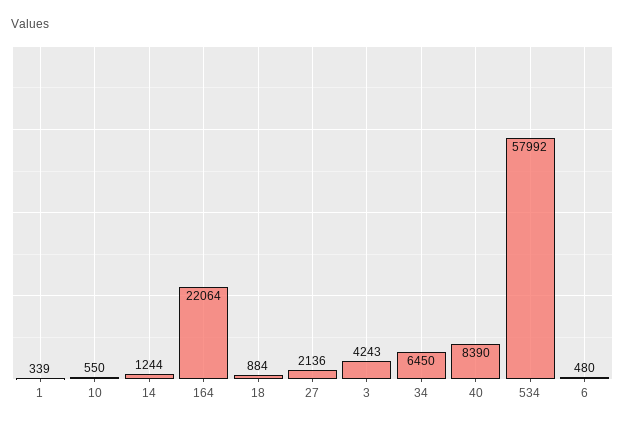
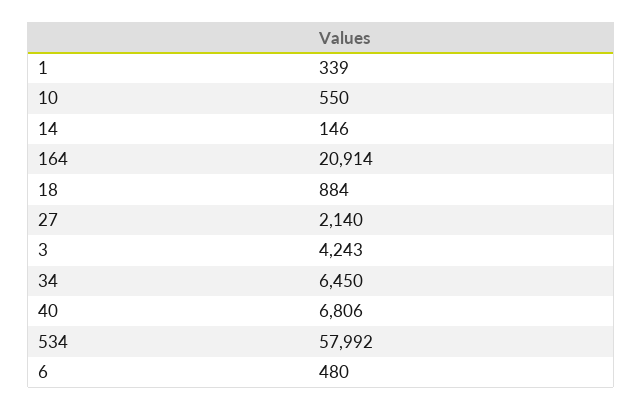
  {
    "1": 339,
    "10": 550,
-   "14": 1244,
+   "14": 146,
-   "164": 22064,
+   "164": 20914,
    "18": 884,
-   "27": 2136,
+   "27": 2140,
    "3": 4243,
    "34": 6450,
-   "40": 8390,
+   "40": 6806,
    "534": 57992,
    "6": 480
  }

